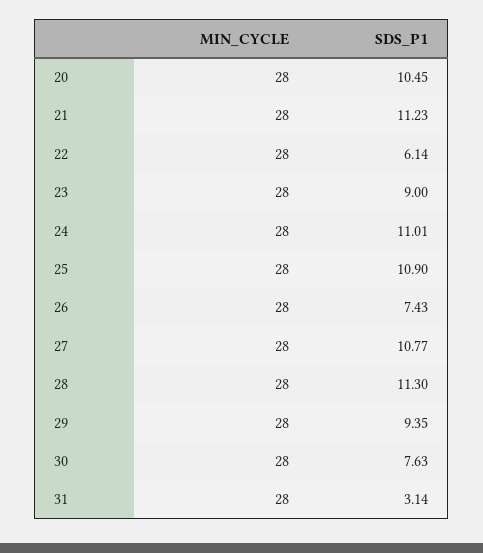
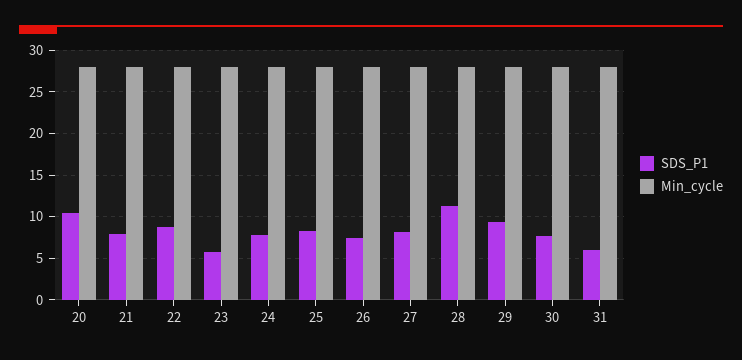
  {
    "MIN_CYCLE": {
      "20": 28,
      "21": 28,
      "22": 28,
      "23": 28,
      "24": 28,
      "25": 28,
      "26": 28,
      "27": 28,
      "28": 28,
      "29": 28,
      "30": 28,
      "31": 28
    },
    "SDS_P1": {
      "20": 10.45,
-     "21": 11.23,
+     "21": 8,
-     "22": 6.14,
+     "22": 9,
-     "23": 9,
+     "23": 6,
-     "24": 11.01,
+     "24": 8,
-     "25": 10.9,
+     "25": 8,
      "26": 7.43,
-     "27": 10.77,
+     "27": 8,
      "28": 11.3,
      "29": 9.35,
      "30": 7.63,
-     "31": 3.14
+     "31": 6
    }
  }

